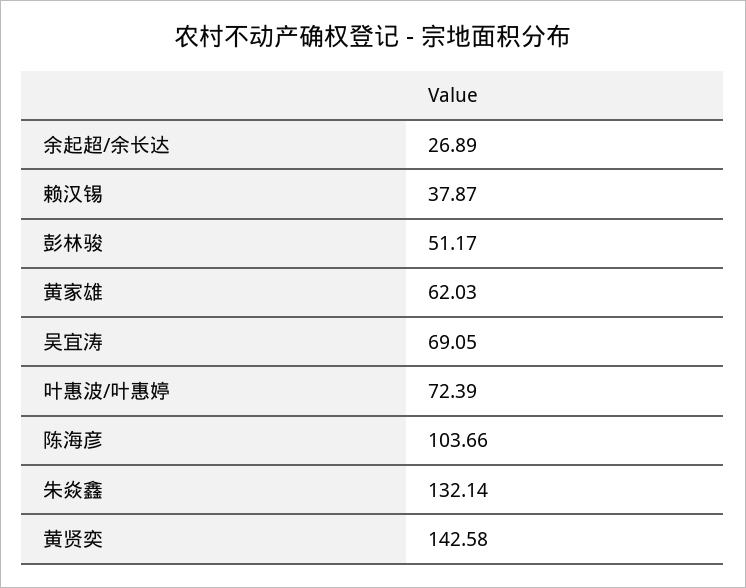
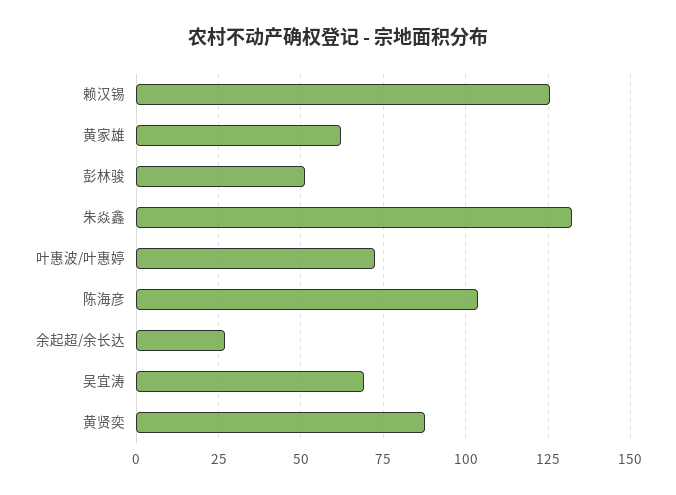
  {
    "余起超/余长达": 26.89,
-   "赖汉锡": 37.87,
+   "赖汉锡": 125,
    "彭林骏": 51.17,
    "黄家雄": 62.03,
    "吴宜涛": 69.05,
    "叶惠波/叶惠婷": 72.39,
    "陈海彦": 103.66,
    "朱焱鑫": 132.14,
-   "黄贤奕": 142.58
+   "黄贤奕": 87.5
  }

